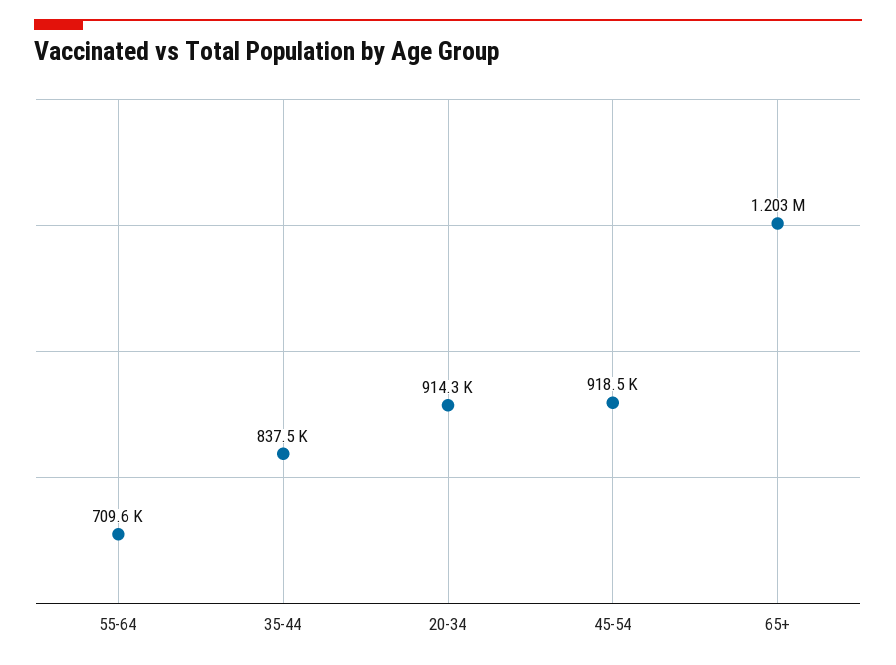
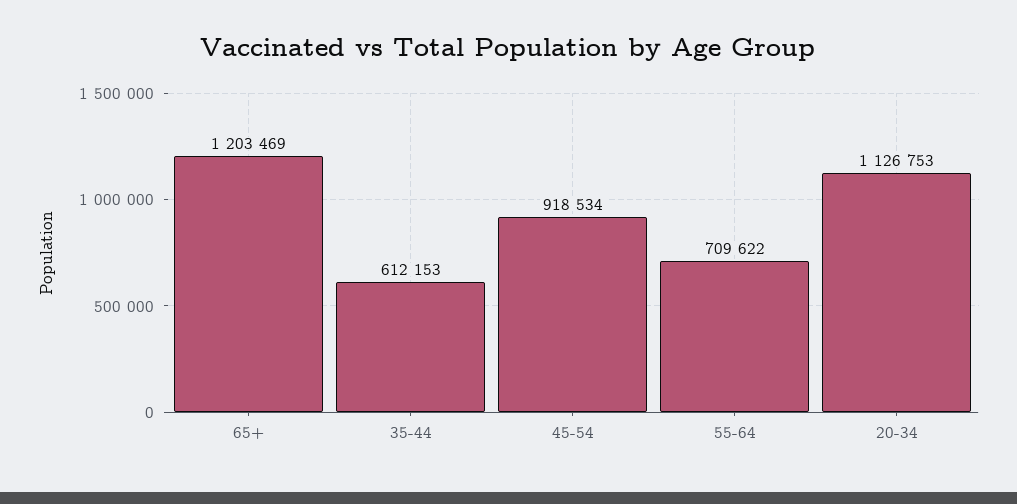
  {
    "55-64": 709622,
-   "35-44": 837500,
+   "35-44": 612153,
-   "20-34": 914300,
+   "20-34": 1126753,
    "45-54": 918534,
    "65+": 1203469
  }

